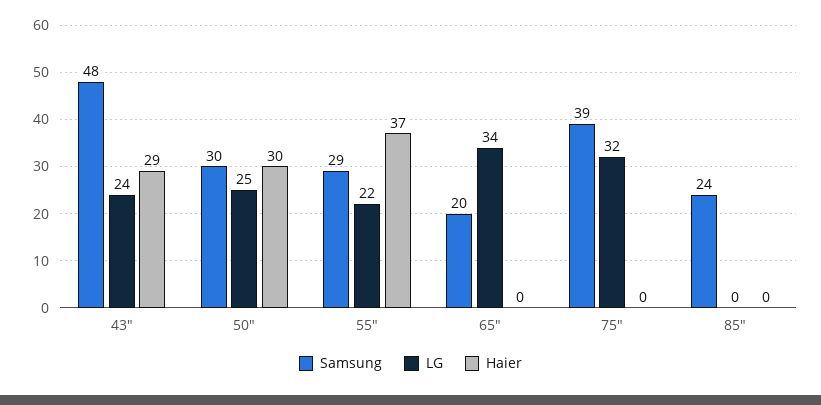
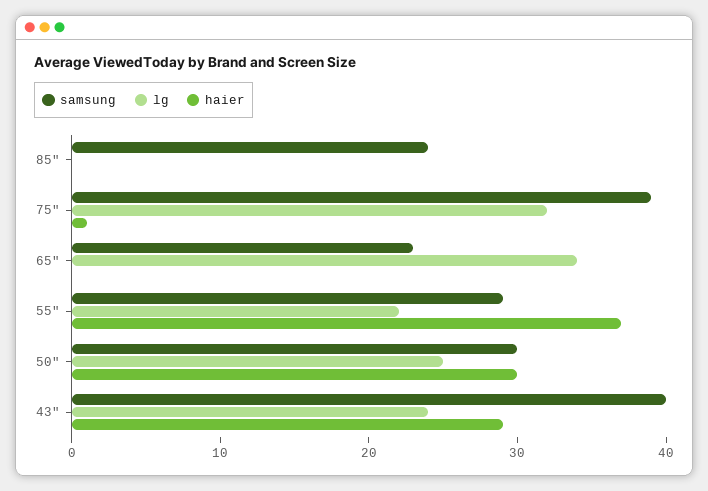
  {
    "Samsung": {
-     "43\"": 48,
+     "43\"": 40,
      "50\"": 30,
      "55\"": 29,
-     "65\"": 20,
+     "65\"": 23,
      "75\"": 39,
      "85\"": 24
    },
    "LG": {
      "43\"": 24,
      "50\"": 25,
      "55\"": 22,
      "65\"": 34,
      "75\"": 32,
      "85\"": 0
    },
    "Haier": {
      "43\"": 29,
      "50\"": 30,
      "55\"": 37,
      "65\"": 0,
-     "75\"": 0,
+     "75\"": 1,
      "85\"": 0
    }
  }

